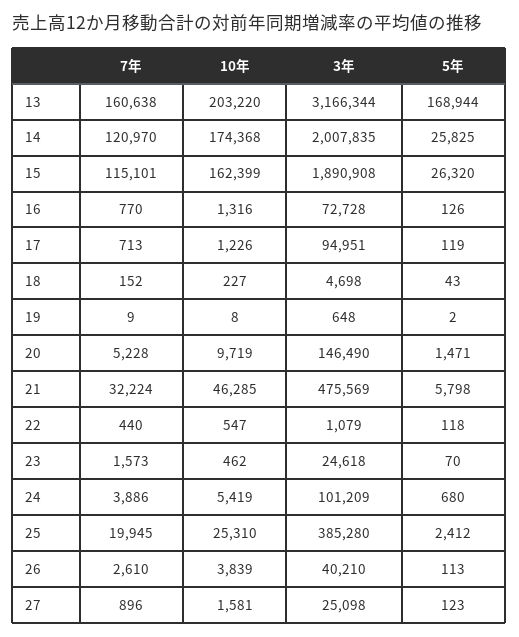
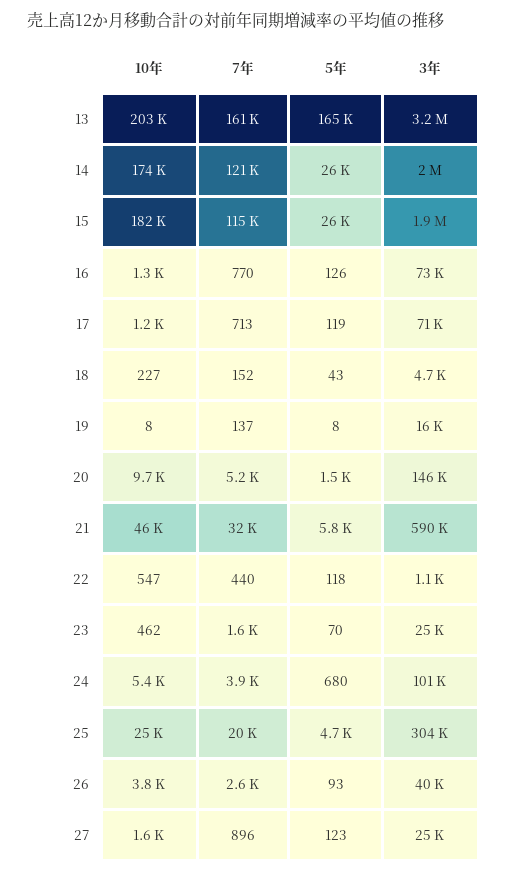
  {
    "7年": {
      "13": 160638,
      "14": 120970,
      "15": 115101,
      "16": 770,
      "17": 713,
      "18": 152,
-     "19": 9,
+     "19": 137,
      "20": 5228,
      "21": 32224,
      "22": 440,
      "23": 1573,
      "24": 3886,
      "25": 19945,
      "26": 2610,
      "27": 896
    },
    "10年": {
      "13": 203220,
      "14": 174368,
-     "15": 162399,
+     "15": 182000,
      "16": 1316,
      "17": 1226,
      "18": 227,
      "19": 8,
      "20": 9719,
      "21": 46285,
      "22": 547,
      "23": 462,
      "24": 5419,
      "25": 25310,
      "26": 3839,
      "27": 1581
    },
    "3年": {
      "13": 3166344,
      "14": 2007835,
      "15": 1890908,
      "16": 72728,
-     "17": 94951,
+     "17": 71000,
      "18": 4698,
-     "19": 648,
+     "19": 16000,
      "20": 146490,
-     "21": 475569,
+     "21": 590000,
      "22": 1079,
      "23": 24618,
      "24": 101209,
-     "25": 385280,
+     "25": 304000,
      "26": 40210,
      "27": 25098
    },
    "5年": {
-     "13": 168944,
+     "13": 165000,
      "14": 25825,
      "15": 26320,
      "16": 126,
      "17": 119,
      "18": 43,
-     "19": 2,
+     "19": 8,
      "20": 1471,
      "21": 5798,
      "22": 118,
      "23": 70,
      "24": 680,
-     "25": 2412,
+     "25": 4700,
-     "26": 113,
+     "26": 93,
      "27": 123
    }
  }

